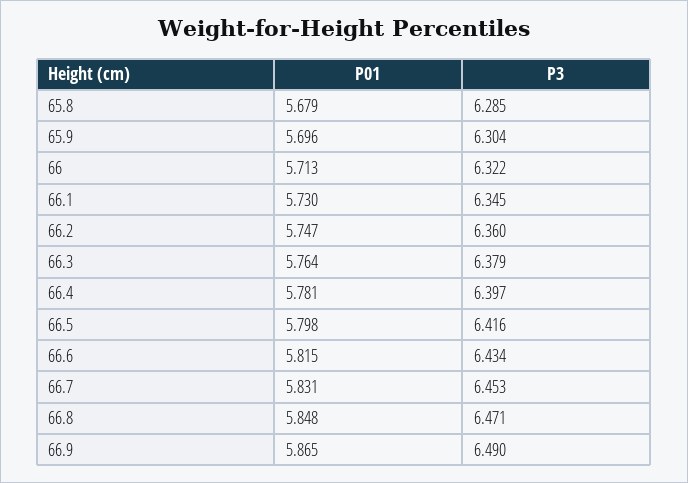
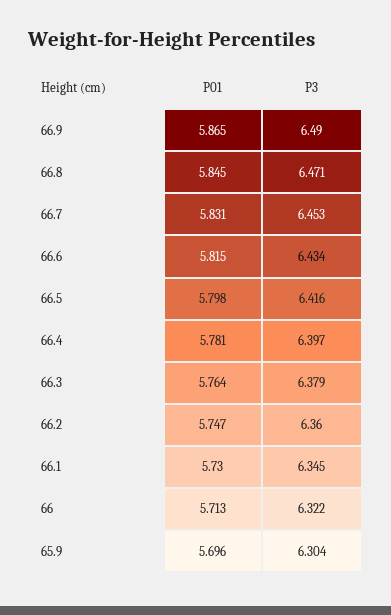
  {
    "P01": {
-     "65.8": 5.679,
      "65.9": 5.696,
      "66": 5.713,
      "66.1": 5.73,
      "66.2": 5.747,
      "66.3": 5.764,
      "66.4": 5.781,
      "66.5": 5.798,
      "66.6": 5.815,
      "66.7": 5.831,
-     "66.8": 5.848,
+     "66.8": 5.845,
      "66.9": 5.865
    },
    "P3": {
-     "65.8": 6.285,
      "65.9": 6.304,
      "66": 6.322,
      "66.1": 6.345,
      "66.2": 6.36,
      "66.3": 6.379,
      "66.4": 6.397,
      "66.5": 6.416,
      "66.6": 6.434,
      "66.7": 6.453,
      "66.8": 6.471,
      "66.9": 6.49
    }
  }

